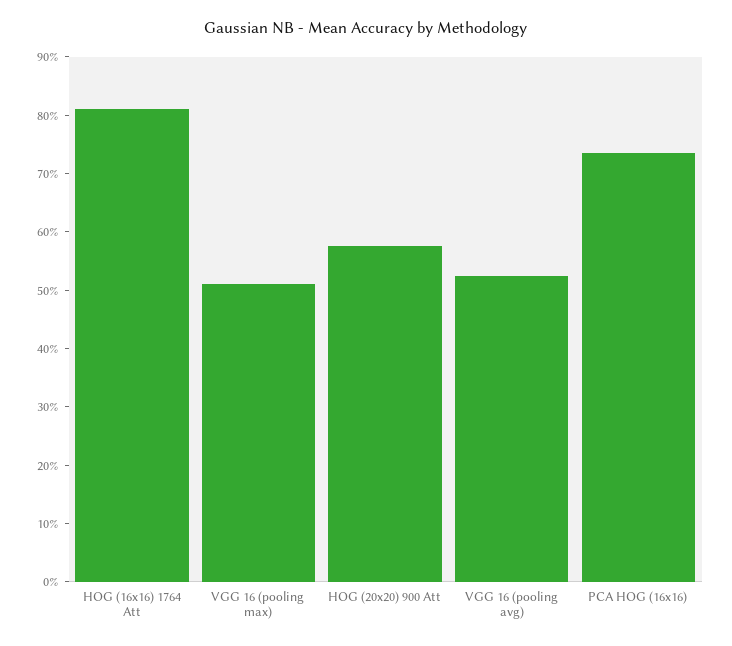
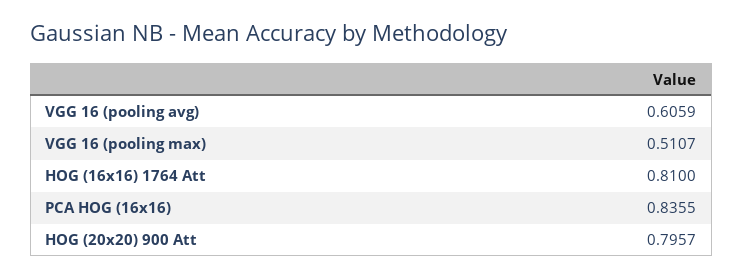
  {
    "HOG (16x16) 1764 Att": 0.81,
    "VGG 16 (pooling max)": 0.5107,
-   "HOG (20x20) 900 Att": 0.58,
+   "HOG (20x20) 900 Att": 0.7957,
-   "VGG 16 (pooling avg)": 0.52,
+   "VGG 16 (pooling avg)": 0.6059,
-   "PCA HOG (16x16)": 0.74
+   "PCA HOG (16x16)": 0.8355
  }

